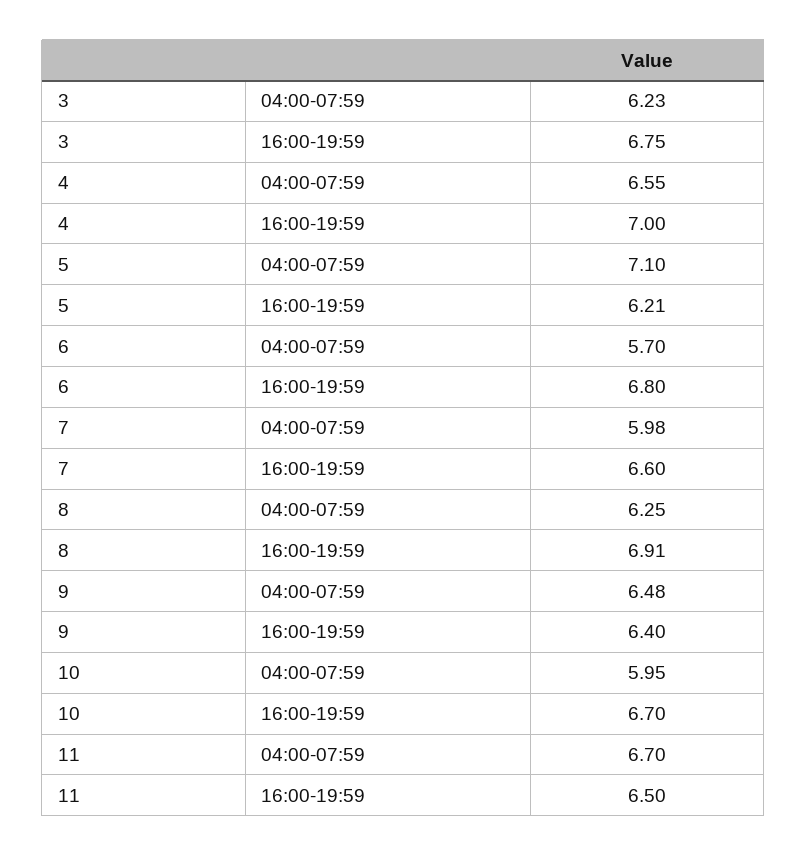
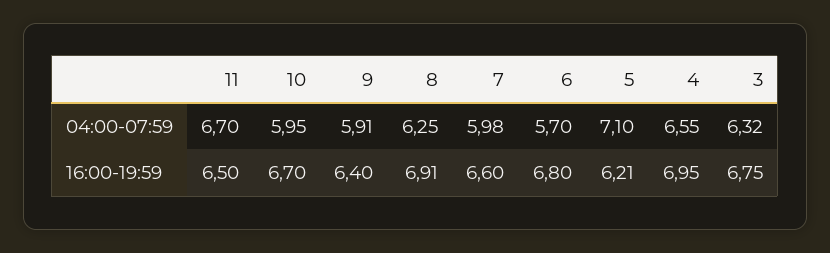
  {
    "3": {
-     "04:00-07:59": 6.23,
+     "04:00-07:59": 6.32,
      "16:00-19:59": 6.75
    },
    "4": {
      "04:00-07:59": 6.55,
-     "16:00-19:59": 7
+     "16:00-19:59": 6.95
    },
    "5": {
      "04:00-07:59": 7.1,
      "16:00-19:59": 6.21
    },
    "6": {
      "04:00-07:59": 5.7,
      "16:00-19:59": 6.8
    },
    "7": {
      "04:00-07:59": 5.98,
      "16:00-19:59": 6.6
    },
    "8": {
      "04:00-07:59": 6.25,
      "16:00-19:59": 6.91
    },
    "9": {
-     "04:00-07:59": 6.48,
+     "04:00-07:59": 5.91,
      "16:00-19:59": 6.4
    },
    "10": {
      "04:00-07:59": 5.95,
      "16:00-19:59": 6.7
    },
    "11": {
      "04:00-07:59": 6.7,
      "16:00-19:59": 6.5
    }
  }

